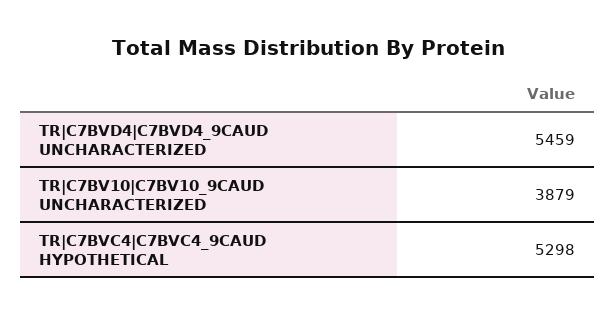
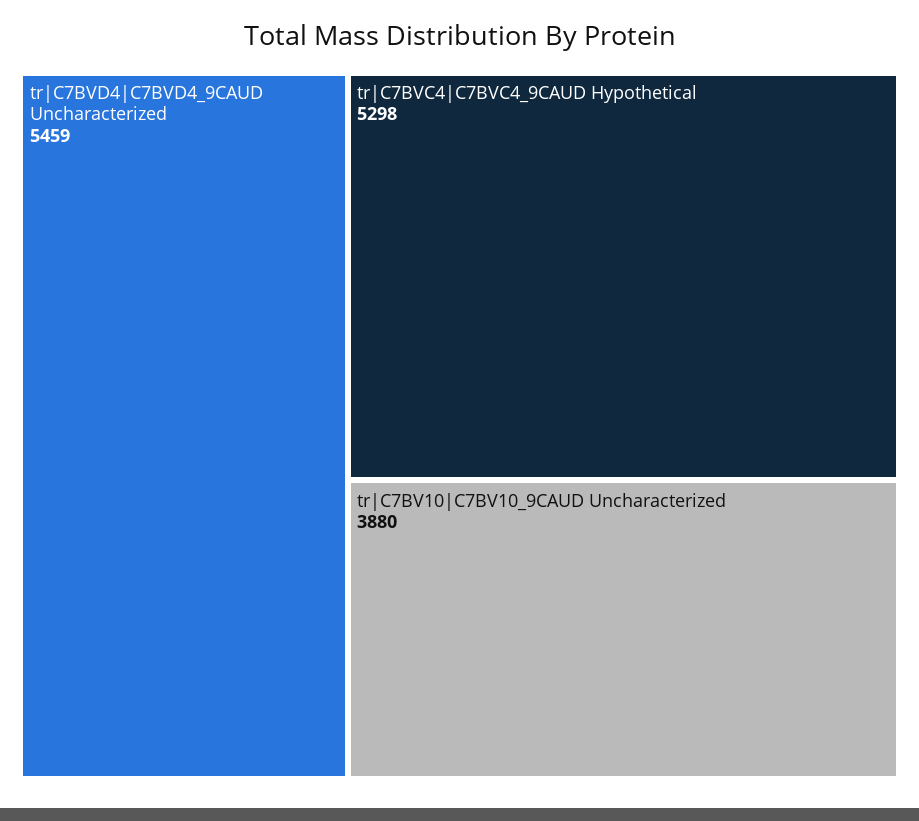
  {
    "TR|C7BVD4|C7BVD4_9CAUD UNCHARACTERIZED": 5459,
-   "TR|C7BV10|C7BV10_9CAUD UNCHARACTERIZED": 3879,
+   "TR|C7BV10|C7BV10_9CAUD UNCHARACTERIZED": 3880,
    "TR|C7BVC4|C7BVC4_9CAUD HYPOTHETICAL": 5298
  }

